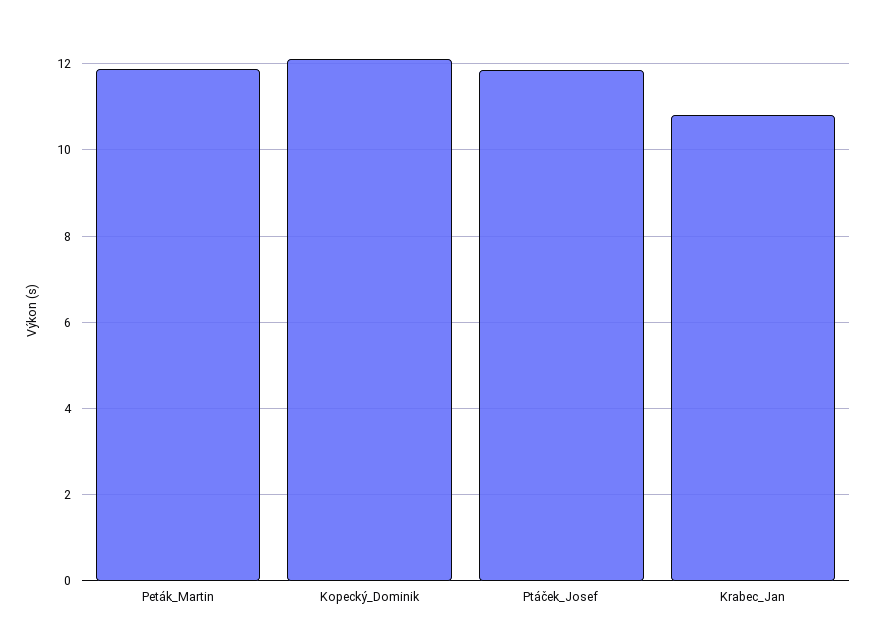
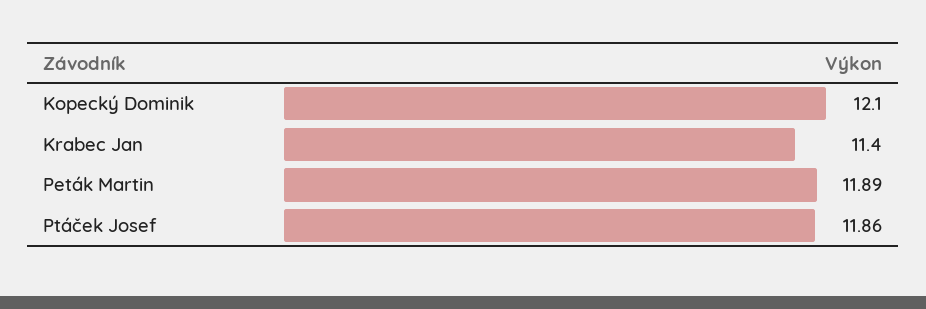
  {
    "Peták_Martin": 11.89,
    "Kopecký_Dominik": 12.1,
    "Ptáček_Josef": 11.86,
-   "Krabec_Jan": 10.8
+   "Krabec_Jan": 11.4
  }

